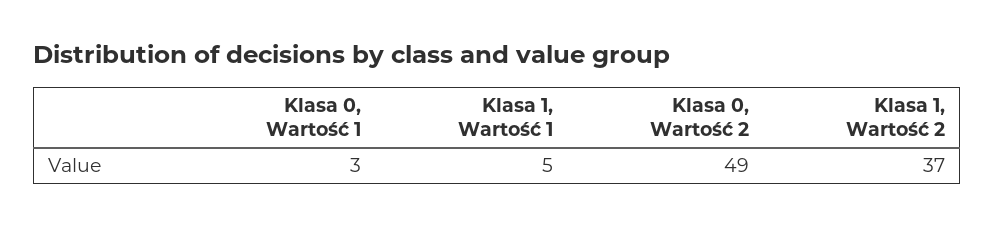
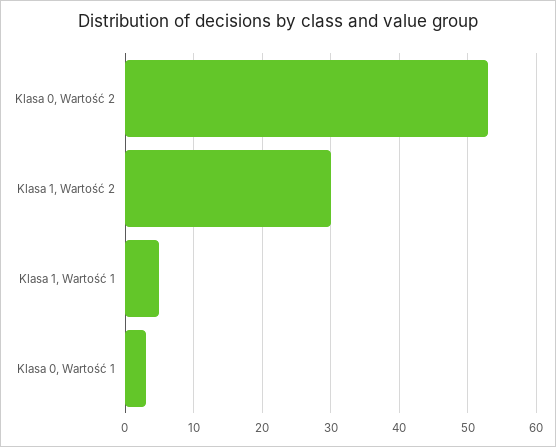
  {
    "Klasa 0, Wartość 1": 3,
    "Klasa 1, Wartość 1": 5,
-   "Klasa 0, Wartość 2": 49,
+   "Klasa 0, Wartość 2": 53,
-   "Klasa 1, Wartość 2": 37
+   "Klasa 1, Wartość 2": 30
  }

